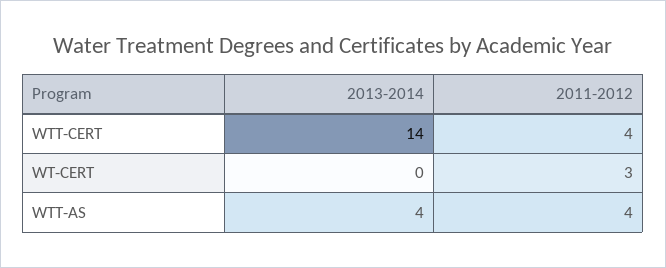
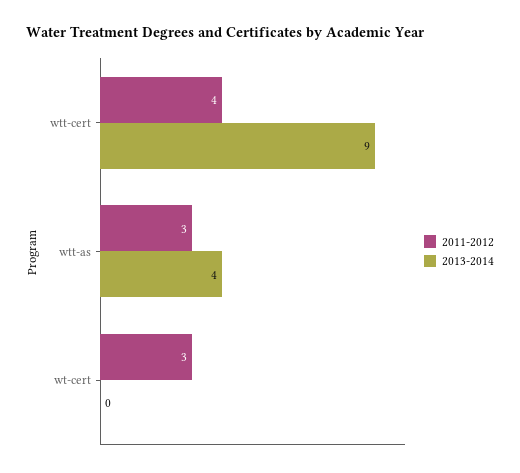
  {
    "2013-2014": {
-     "WTT-CERT": 14,
+     "WTT-CERT": 9,
      "WT-CERT": 0,
      "WTT-AS": 4
    },
    "2011-2012": {
      "WTT-CERT": 4,
      "WT-CERT": 3,
-     "WTT-AS": 4
+     "WTT-AS": 3
    }
  }

